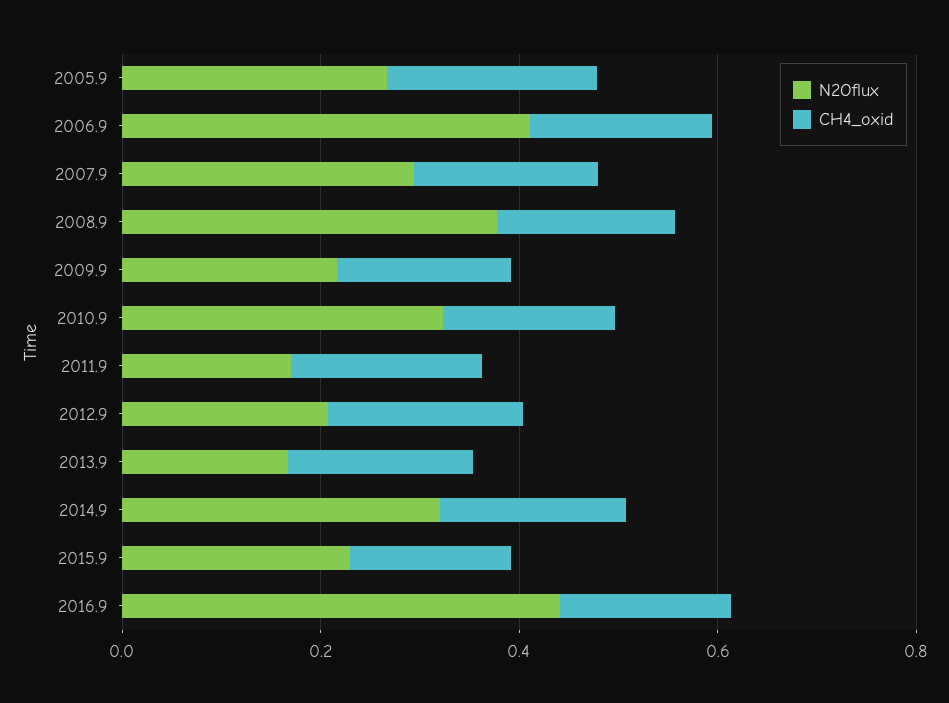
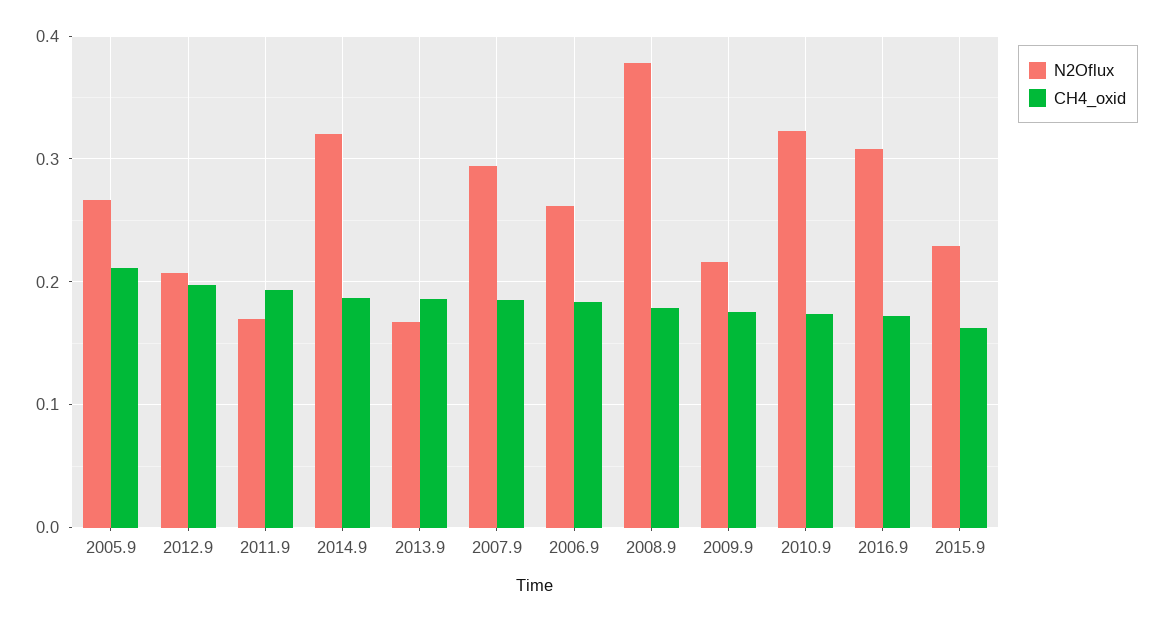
  {
    "N2Oflux": {
      "2005.9": 0.27,
-     "2006.9": 0.4,
+     "2006.9": 0.26,
      "2007.9": 0.29,
      "2008.9": 0.38,
      "2009.9": 0.22,
      "2010.9": 0.32,
      "2011.9": 0.17,
      "2012.9": 0.21,
      "2013.9": 0.17,
      "2014.9": 0.32,
      "2015.9": 0.23,
-     "2016.9": 0.45
+     "2016.9": 0.31
    },
    "CH4_oxid": {
      "2005.9": 0.21,
      "2006.9": 0.18,
      "2007.9": 0.18,
      "2008.9": 0.18,
      "2009.9": 0.18,
      "2010.9": 0.17,
      "2011.9": 0.19,
      "2012.9": 0.2,
      "2013.9": 0.19,
      "2014.9": 0.19,
      "2015.9": 0.16,
      "2016.9": 0.17
    }
  }

